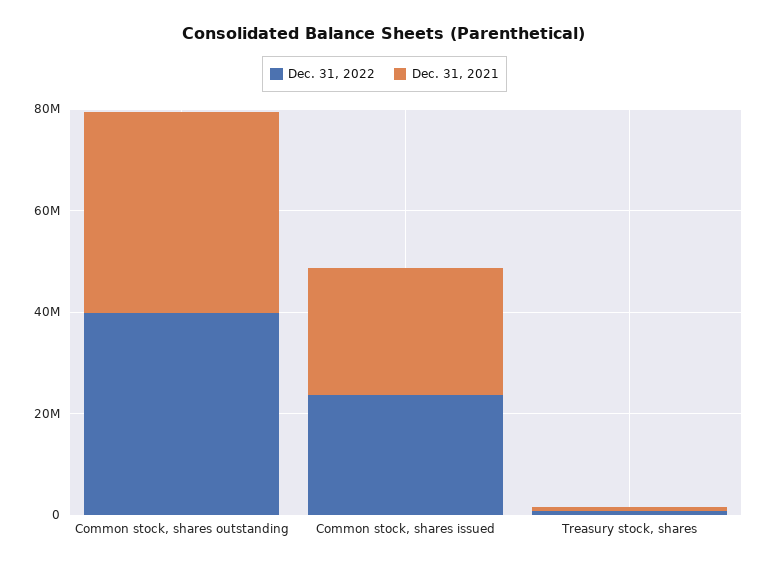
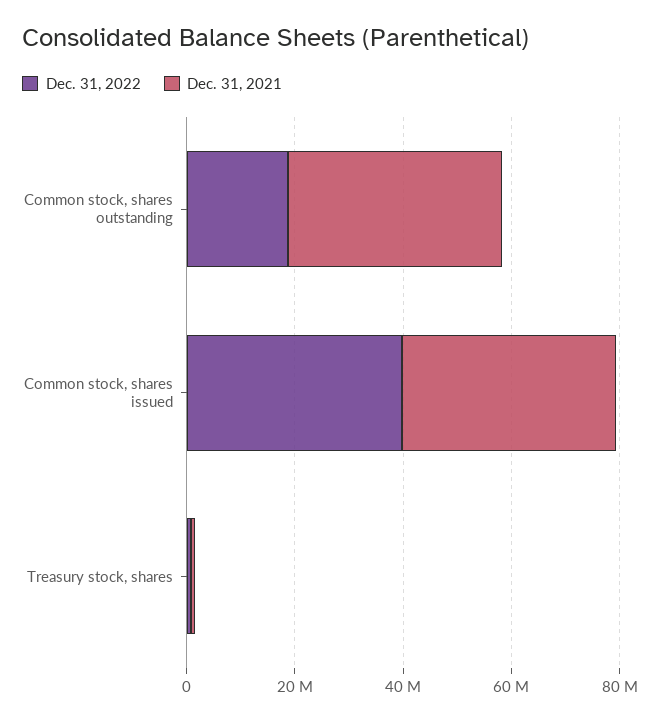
  {
    "Dec. 31, 2022": {
-     "Common stock, shares outstanding": 40000000,
+     "Common stock, shares outstanding": 20000000,
-     "Common stock, shares issued": 25000000,
+     "Common stock, shares issued": 40000000,
      "Treasury stock, shares": 0
    },
    "Dec. 31, 2021": {
      "Common stock, shares outstanding": 40000000,
-     "Common stock, shares issued": 25000000,
+     "Common stock, shares issued": 40000000,
      "Treasury stock, shares": 0
    }
  }

